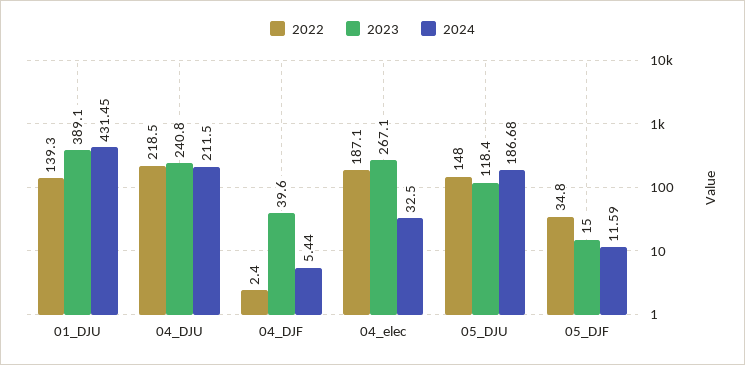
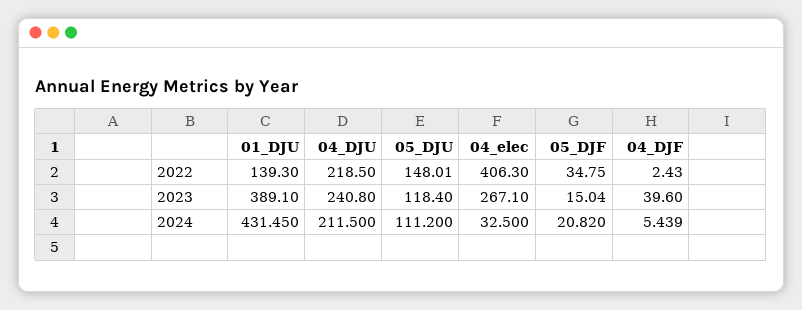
  {
    "2022": {
      "01_DJU": 139.3,
      "04_DJU": 218.5,
      "04_DJF": 2.43,
-     "04_elec": 187.1,
+     "04_elec": 406.3,
      "05_DJU": 148.01,
      "05_DJF": 34.75
    },
    "2023": {
      "01_DJU": 389.1,
      "04_DJU": 240.8,
      "04_DJF": 39.6,
      "04_elec": 267.1,
      "05_DJU": 118.4,
      "05_DJF": 15.04
    },
    "2024": {
      "01_DJU": 431.45,
      "04_DJU": 211.5,
      "04_DJF": 5.439,
      "04_elec": 32.5,
-     "05_DJU": 186.68,
+     "05_DJU": 111.2,
-     "05_DJF": 11.59
+     "05_DJF": 20.82
    }
  }

